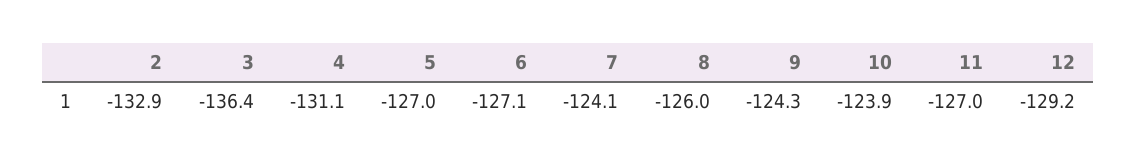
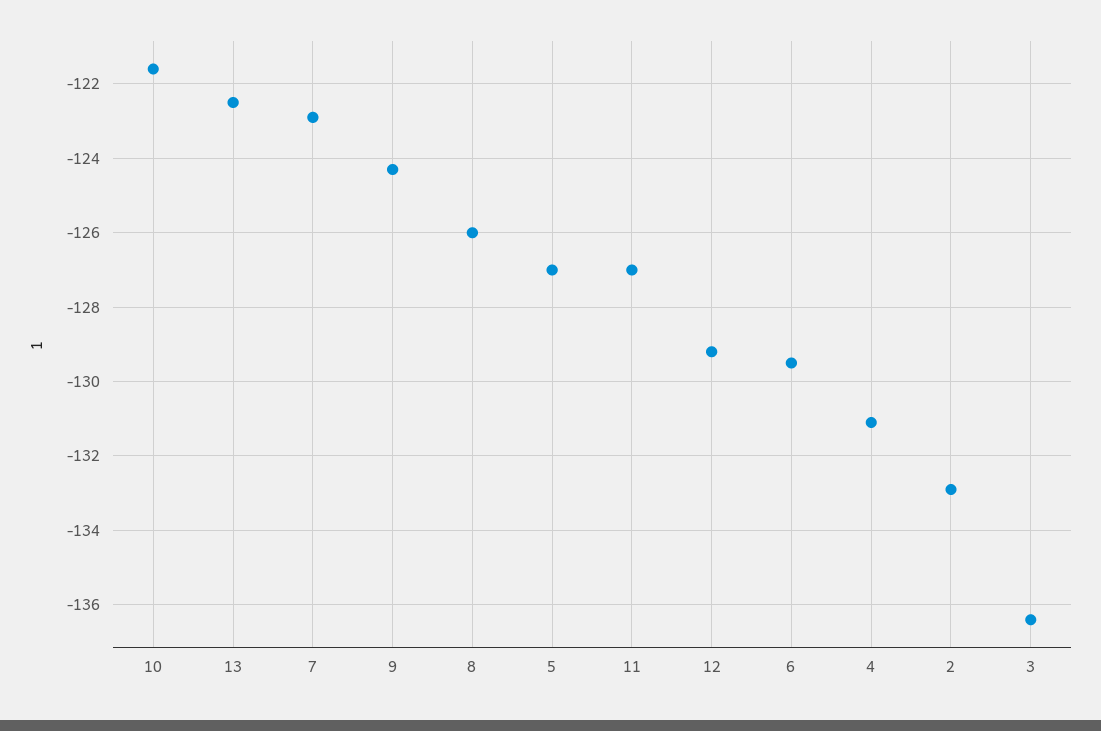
  {
    "2": -132.9,
    "3": -136.4,
    "4": -131.1,
    "5": -127,
-   "6": -127.1,
+   "6": -129.5,
-   "7": -124.1,
+   "7": -123,
    "8": -126,
    "9": -124.3,
-   "10": -123.9,
+   "10": -121.5,
    "11": -127,
-   "12": -129.2
+   "12": -129.2,
+   "13": -122.5
  }

